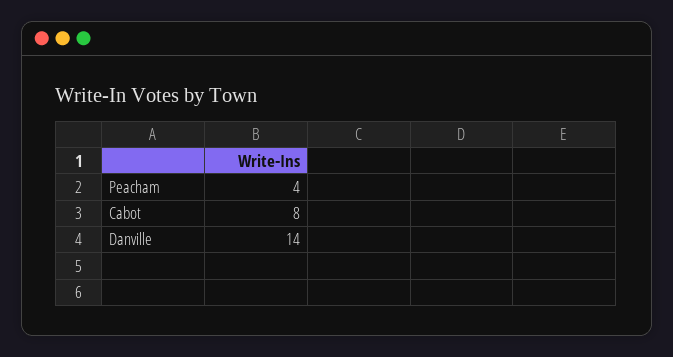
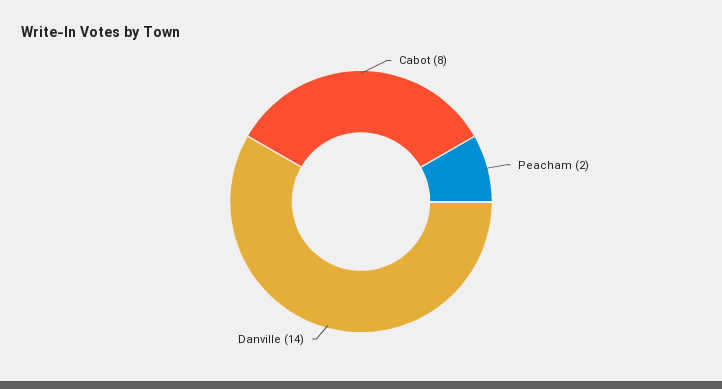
  {
-   "Peacham": 4,
+   "Peacham": 2,
    "Cabot": 8,
    "Danville": 14
  }

